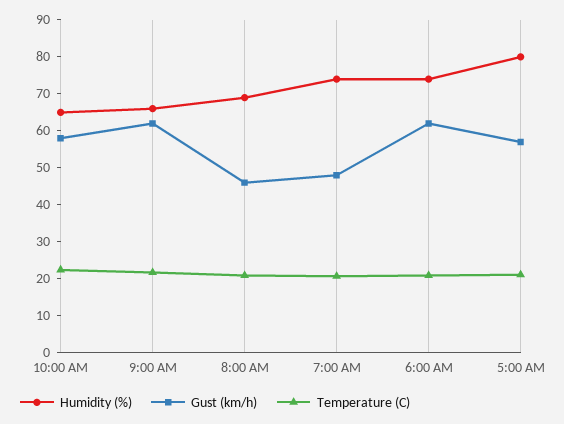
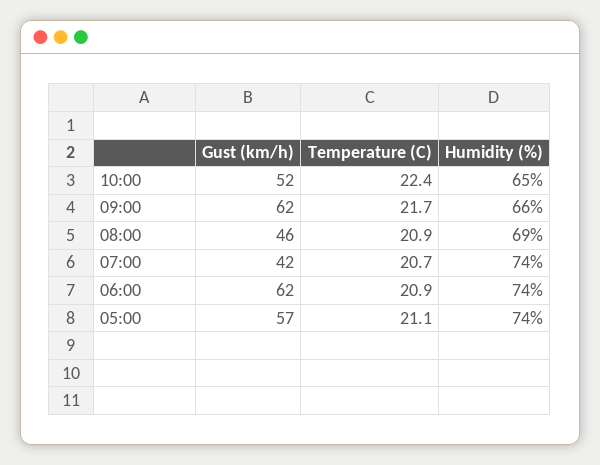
  {
    "Humidity (%)": {
      "10:00 AM": 65,
      "9:00 AM": 66,
      "8:00 AM": 69,
      "7:00 AM": 74,
      "6:00 AM": 74,
-     "5:00 AM": 80
+     "5:00 AM": 74
    },
    "Gust (km/h)": {
-     "10:00 AM": 57.5,
+     "10:00 AM": 52,
      "9:00 AM": 62,
      "8:00 AM": 46,
-     "7:00 AM": 47.5,
+     "7:00 AM": 42,
      "6:00 AM": 62,
      "5:00 AM": 57
    },
    "Temperature (C)": {
      "10:00 AM": 22.4,
      "9:00 AM": 21.7,
      "8:00 AM": 20.9,
      "7:00 AM": 20.7,
      "6:00 AM": 20.9,
      "5:00 AM": 21.1
    }
  }

